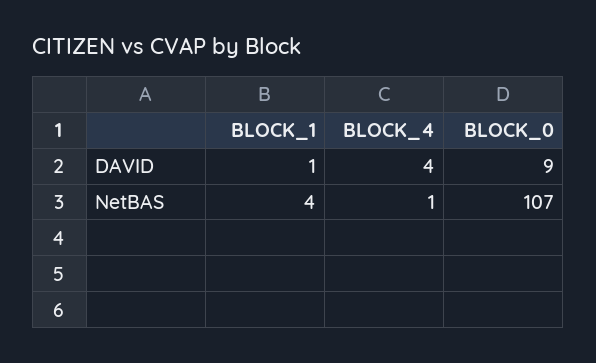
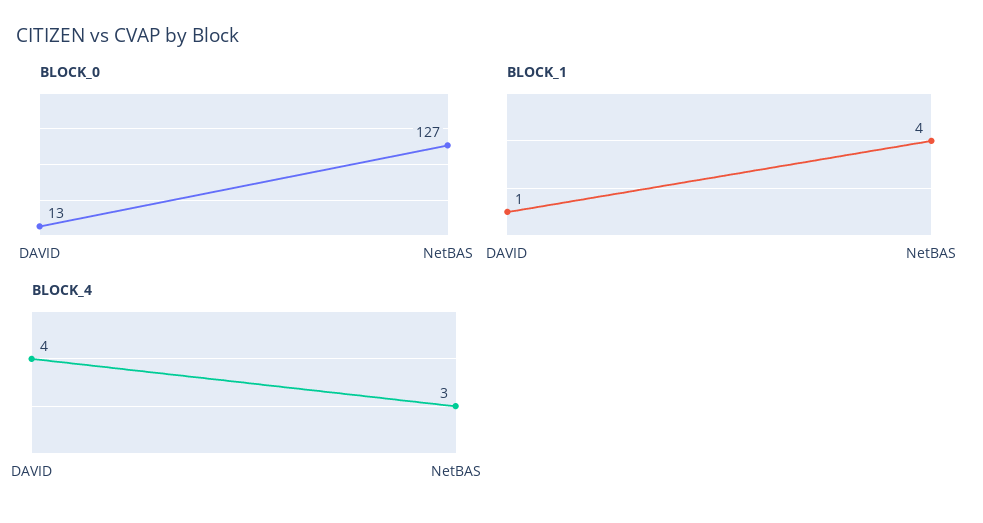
  {
    "BLOCK_1": {
      "DAVID": 1,
      "NetBAS": 4
    },
    "BLOCK_4": {
      "DAVID": 4,
-     "NetBAS": 1
+     "NetBAS": 3
    },
    "BLOCK_0": {
-     "DAVID": 9,
+     "DAVID": 13,
-     "NetBAS": 107
+     "NetBAS": 127
    }
  }

